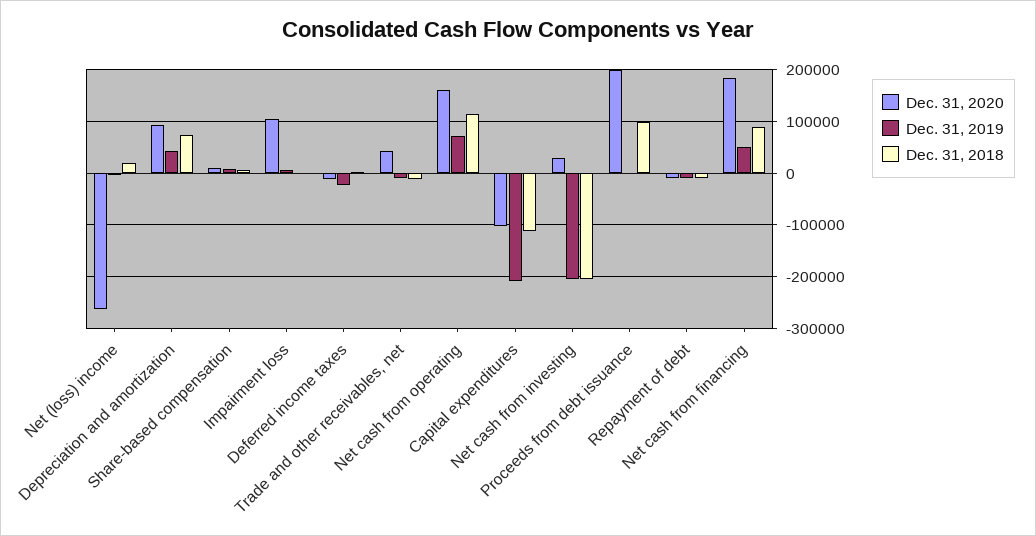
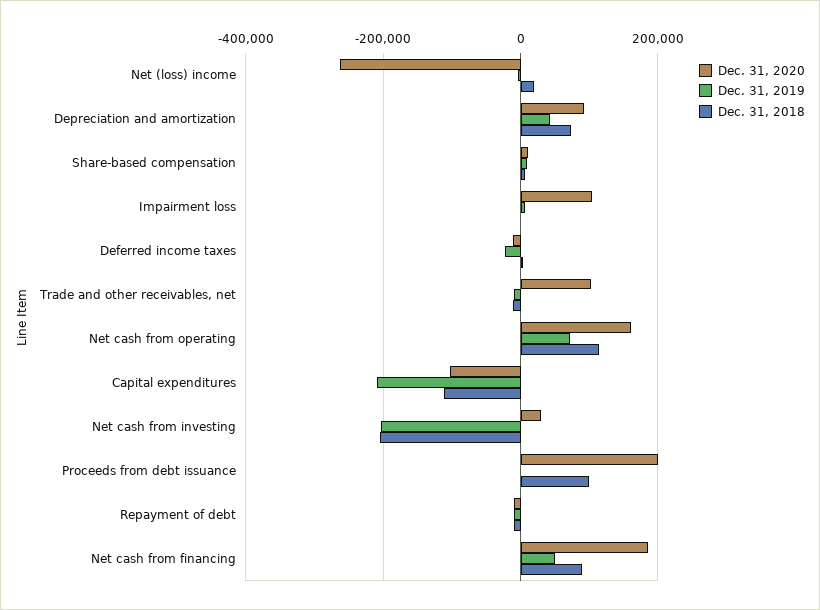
  {
    "Dec. 31, 2020": {
      "Net (loss) income": -260000,
      "Depreciation and amortization": 100000,
      "Share-based compensation": 20000,
      "Impairment loss": 100000,
      "Deferred income taxes": -20000,
-     "Trade and other receivables, net": 40000,
+     "Trade and other receivables, net": 100000,
      "Net cash from operating": 160000,
      "Capital expenditures": -100000,
      "Net cash from investing": 20000,
      "Proceeds from debt issuance": 200000,
      "Repayment of debt": -20000,
      "Net cash from financing": 180000
    },
    "Dec. 31, 2019": {
      "Net (loss) income": 0,
      "Depreciation and amortization": 40000,
      "Share-based compensation": 0,
      "Impairment loss": 0,
      "Deferred income taxes": -20000,
      "Trade and other receivables, net": 0,
      "Net cash from operating": 80000,
      "Capital expenditures": -200000,
      "Net cash from investing": -200000,
      "Proceeds from debt issuance": 0,
      "Repayment of debt": -20000,
      "Net cash from financing": 40000
    },
    "Dec. 31, 2018": {
      "Net (loss) income": 20000,
      "Depreciation and amortization": 80000,
      "Share-based compensation": 0,
      "Impairment loss": 0,
      "Deferred income taxes": 0,
      "Trade and other receivables, net": -20000,
      "Net cash from operating": 120000,
      "Capital expenditures": -120000,
      "Net cash from investing": -200000,
      "Proceeds from debt issuance": 100000,
      "Repayment of debt": 0,
      "Net cash from financing": 80000
    }
  }

